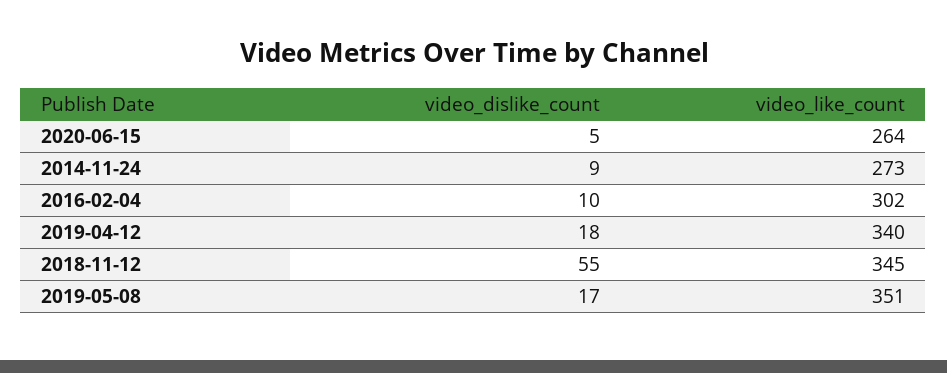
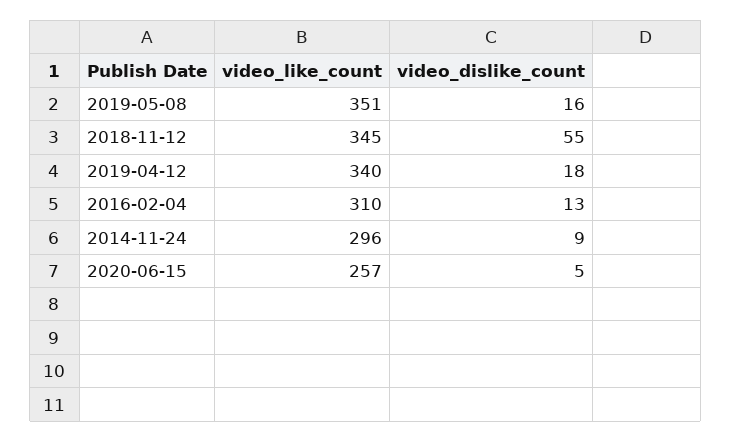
  {
    "video_dislike_count": {
      "2020-06-15": 5,
      "2014-11-24": 9,
-     "2016-02-04": 10,
+     "2016-02-04": 13,
      "2019-04-12": 18,
      "2018-11-12": 55,
-     "2019-05-08": 17
+     "2019-05-08": 16
    },
    "video_like_count": {
-     "2020-06-15": 264,
+     "2020-06-15": 257,
-     "2014-11-24": 273,
+     "2014-11-24": 296,
-     "2016-02-04": 302,
+     "2016-02-04": 310,
      "2019-04-12": 340,
      "2018-11-12": 345,
      "2019-05-08": 351
    }
  }

